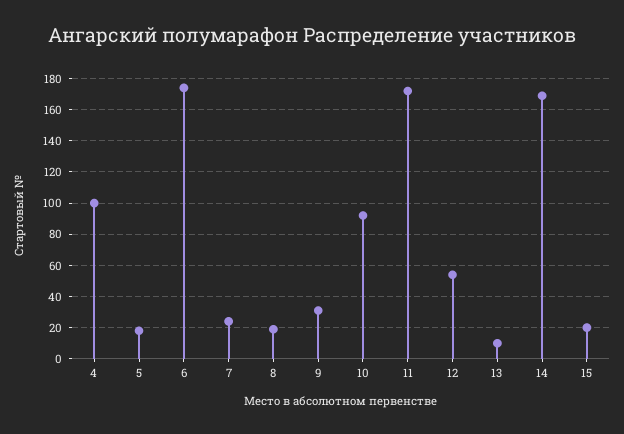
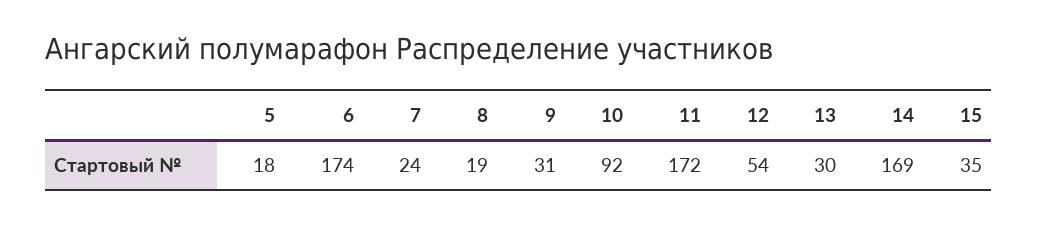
  {
-   "4": 100,
    "5": 18,
    "6": 174,
    "7": 24,
    "8": 19,
    "9": 31,
    "10": 92,
    "11": 172,
    "12": 54,
-   "13": 10,
+   "13": 30,
    "14": 169,
-   "15": 20
+   "15": 35
  }

